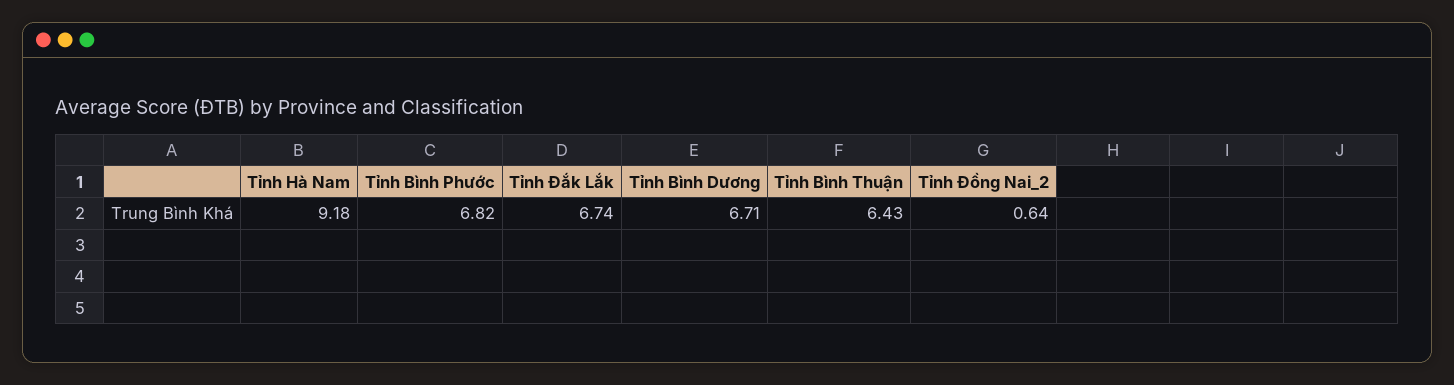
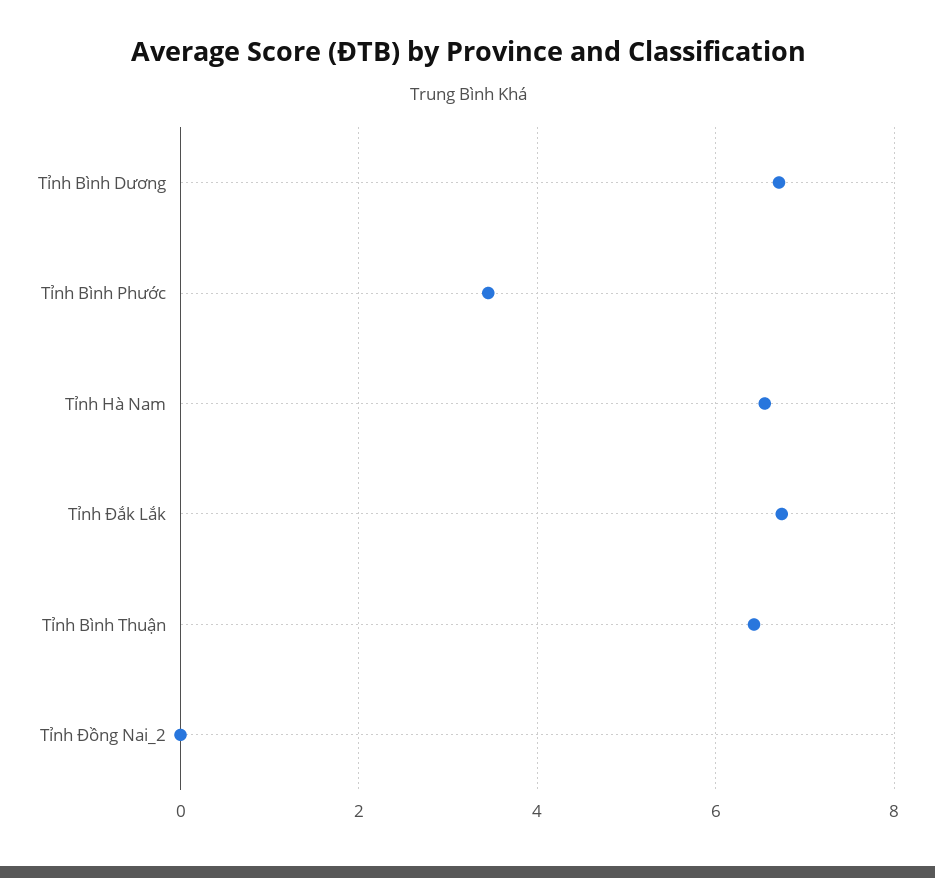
  {
-   "Tỉnh Hà Nam": 9.18,
+   "Tỉnh Hà Nam": 6.6,
-   "Tỉnh Bình Phước": 6.82,
+   "Tỉnh Bình Phước": 3.4,
    "Tỉnh Đắk Lắk": 6.74,
    "Tỉnh Bình Dương": 6.71,
    "Tỉnh Bình Thuận": 6.43,
-   "Tỉnh Đồng Nai_2": 0.64
+   "Tỉnh Đồng Nai_2": 0
  }

